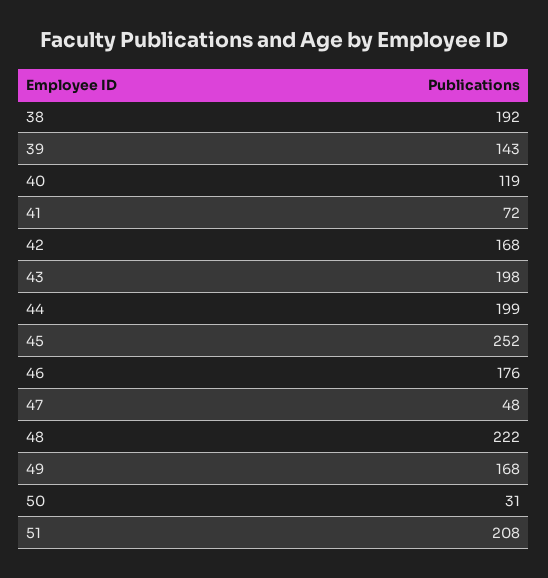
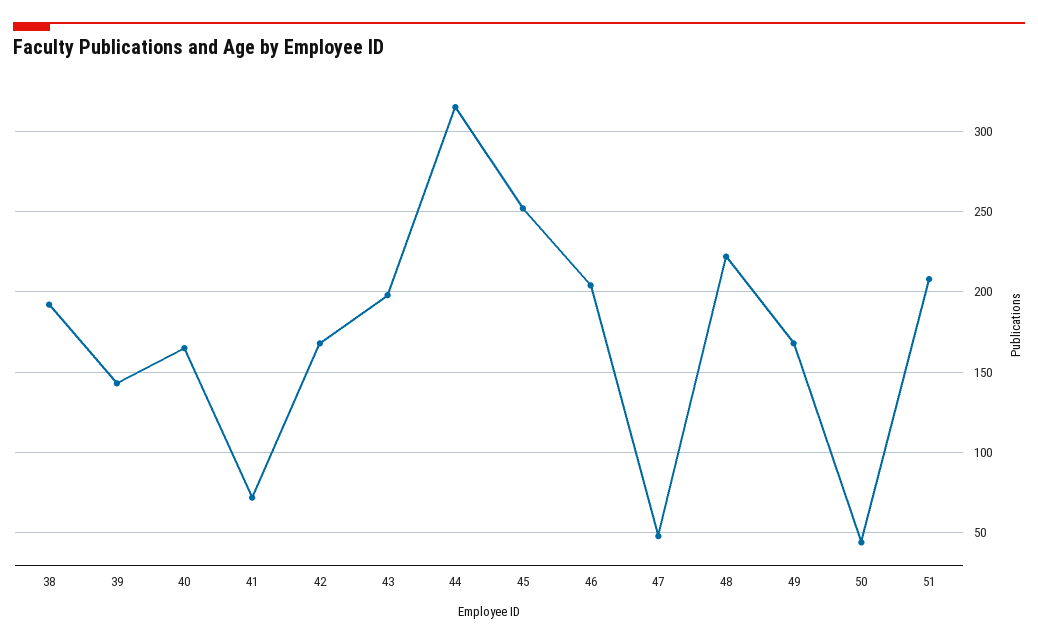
  {
    "38": 192,
    "39": 143,
-   "40": 119,
+   "40": 165,
    "41": 72,
    "42": 168,
    "43": 198,
-   "44": 199,
+   "44": 315,
    "45": 252,
-   "46": 176,
+   "46": 205,
    "47": 48,
    "48": 222,
    "49": 168,
-   "50": 31,
+   "50": 45,
    "51": 208
  }

